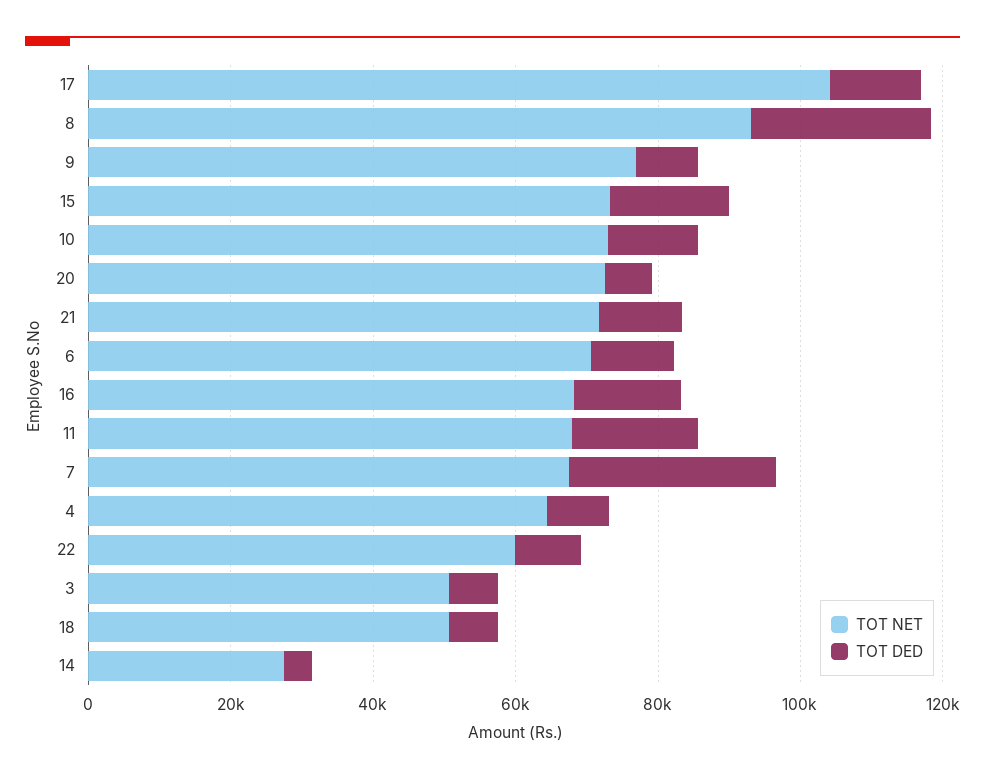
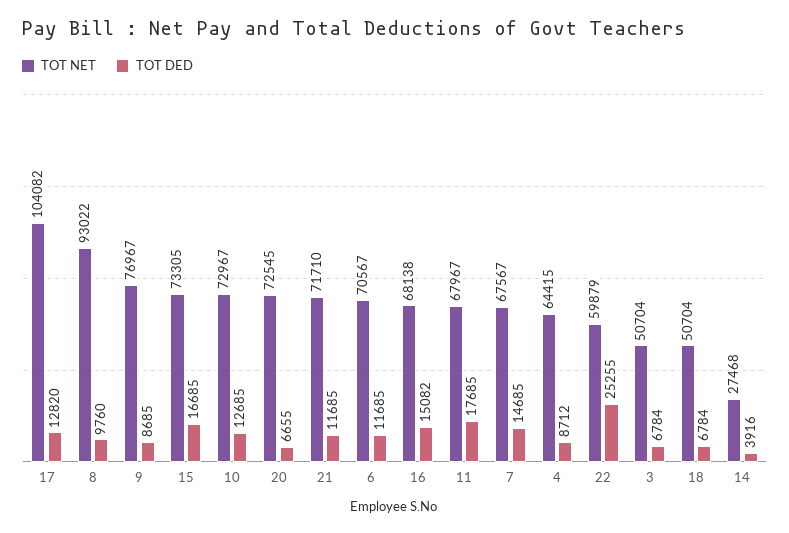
  {
    "TOT NET": {
      "17": 104082,
      "8": 93022,
      "9": 76967,
      "15": 73305,
      "10": 72967,
      "20": 72545,
      "21": 71710,
      "6": 70567,
      "16": 68138,
      "11": 67967,
      "7": 67567,
      "4": 64415,
      "22": 59879,
      "3": 50704,
      "18": 50704,
      "14": 27468
    },
    "TOT DED": {
      "17": 12820,
-     "8": 25000,
+     "8": 9760,
      "9": 8685,
      "15": 16685,
      "10": 12685,
      "20": 6655,
      "21": 11685,
      "6": 11685,
      "16": 15082,
      "11": 17685,
-     "7": 30000,
+     "7": 14685,
      "4": 8712,
-     "22": 10000,
+     "22": 25255,
      "3": 6784,
      "18": 6784,
      "14": 3916
    }
  }

